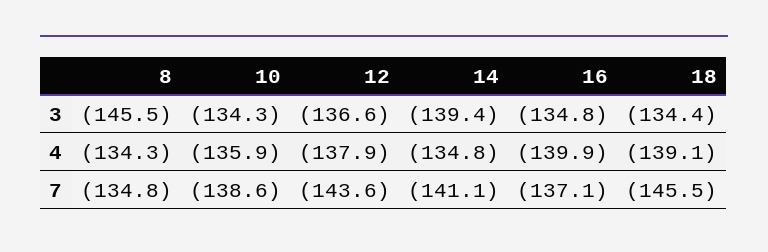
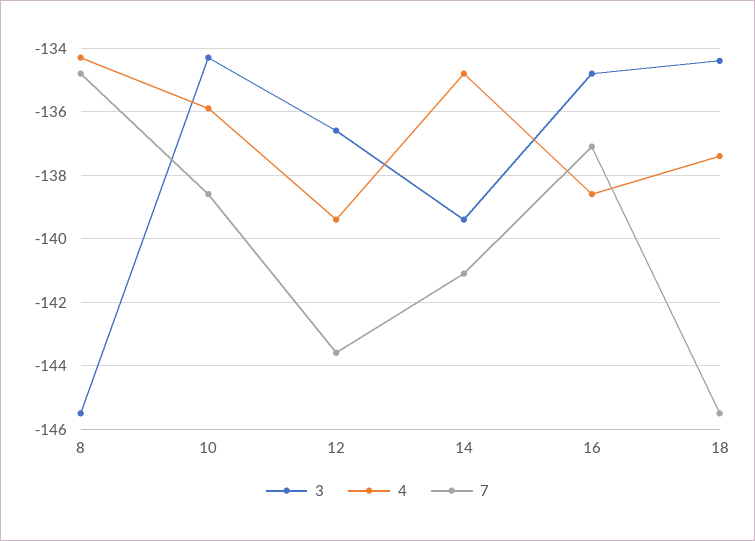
  {
    "3": {
      "8": -145.5,
      "10": -134.3,
      "12": -136.6,
      "14": -139.4,
      "16": -134.8,
      "18": -134.4
    },
    "4": {
      "8": -134.3,
      "10": -135.9,
-     "12": -137.9,
+     "12": -139.5,
      "14": -134.8,
-     "16": -139.9,
+     "16": -138.5,
-     "18": -139.1
+     "18": -137.5
    },
    "7": {
      "8": -134.8,
      "10": -138.6,
      "12": -143.6,
      "14": -141.1,
      "16": -137.1,
      "18": -145.5
    }
  }

